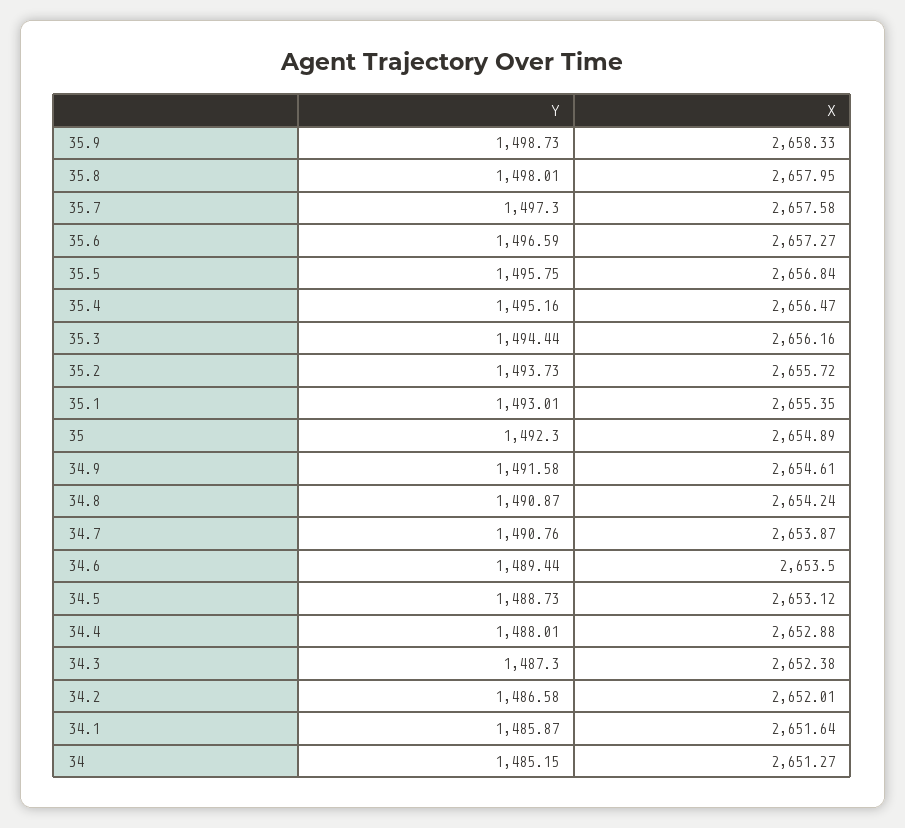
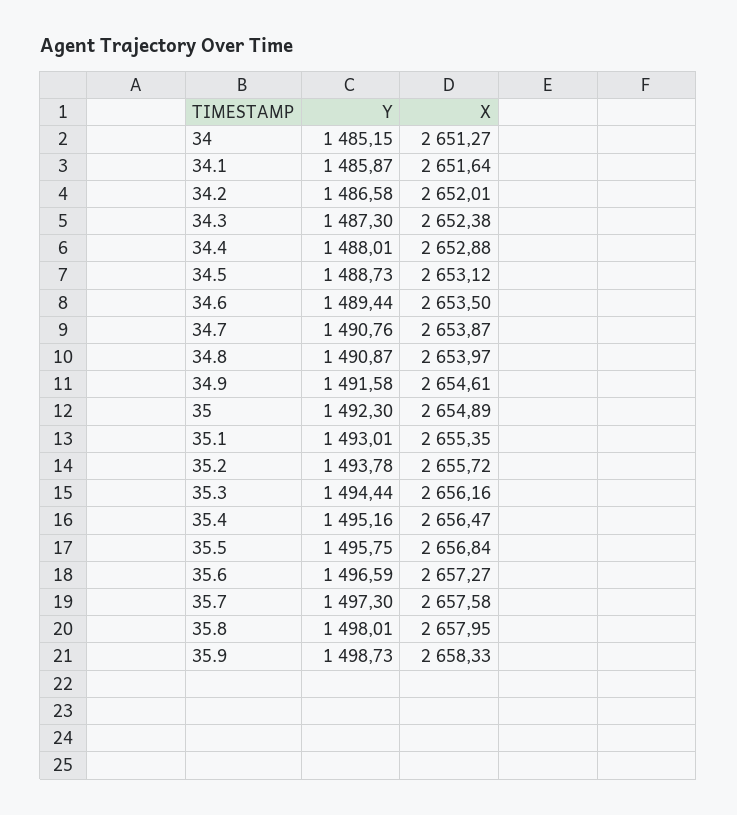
  {
    "Y": {
      "35.9": 1498.73,
      "35.8": 1498.01,
      "35.7": 1497.3,
      "35.6": 1496.59,
      "35.5": 1495.75,
      "35.4": 1495.16,
      "35.3": 1494.44,
-     "35.2": 1493.73,
+     "35.2": 1493.78,
      "35.1": 1493.01,
      "35": 1492.3,
      "34.9": 1491.58,
      "34.8": 1490.87,
      "34.7": 1490.76,
      "34.6": 1489.44,
      "34.5": 1488.73,
      "34.4": 1488.01,
      "34.3": 1487.3,
      "34.2": 1486.58,
      "34.1": 1485.87,
      "34": 1485.15
    },
    "X": {
      "35.9": 2658.33,
      "35.8": 2657.95,
      "35.7": 2657.58,
      "35.6": 2657.27,
      "35.5": 2656.84,
      "35.4": 2656.47,
      "35.3": 2656.16,
      "35.2": 2655.72,
      "35.1": 2655.35,
      "35": 2654.89,
      "34.9": 2654.61,
-     "34.8": 2654.24,
+     "34.8": 2653.97,
      "34.7": 2653.87,
      "34.6": 2653.5,
      "34.5": 2653.12,
      "34.4": 2652.88,
      "34.3": 2652.38,
      "34.2": 2652.01,
      "34.1": 2651.64,
      "34": 2651.27
    }
  }

